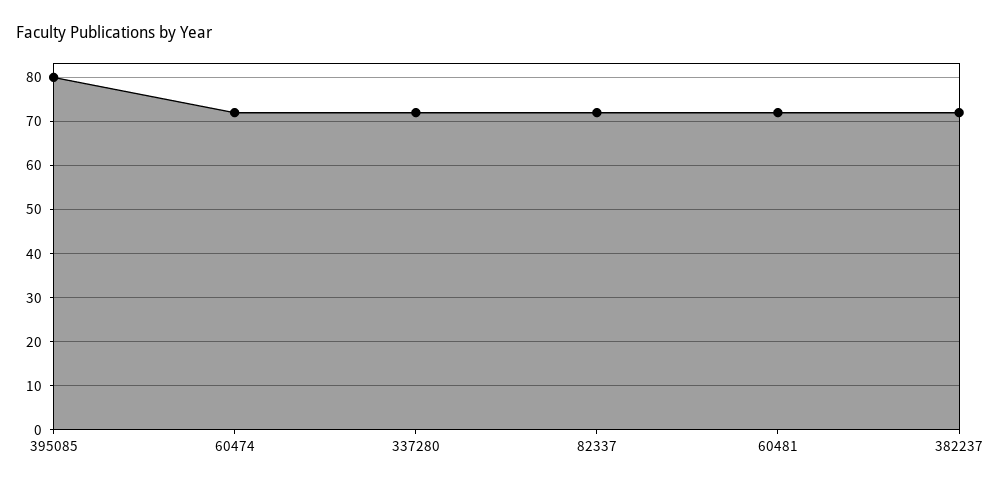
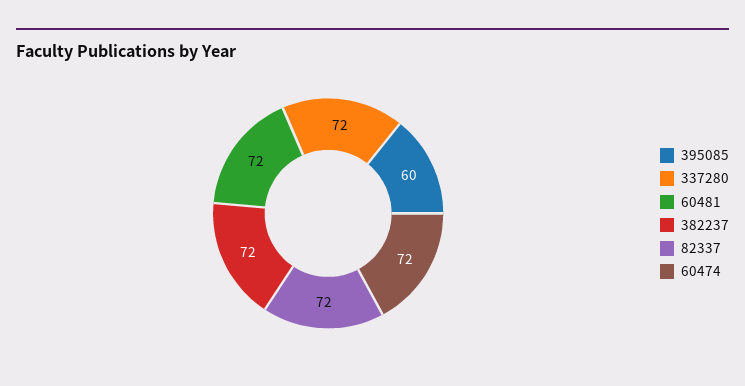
  {
-   "395085": 80,
+   "395085": 60,
    "60474": 72,
    "337280": 72,
    "82337": 72,
    "60481": 72,
    "382237": 72
  }

